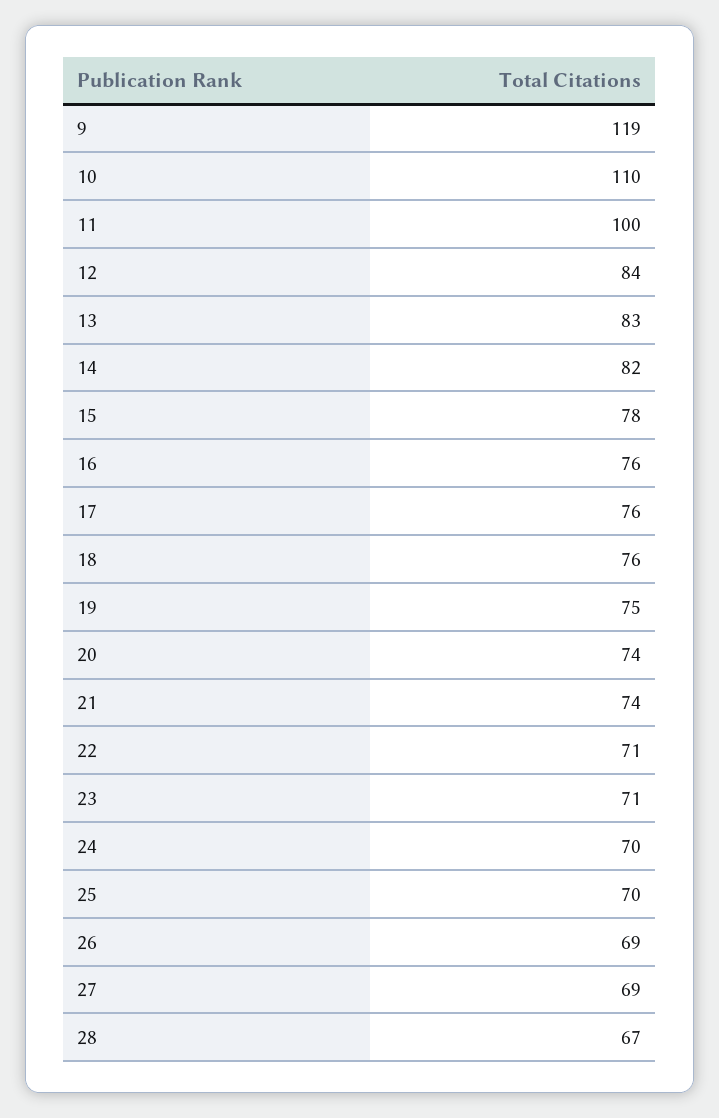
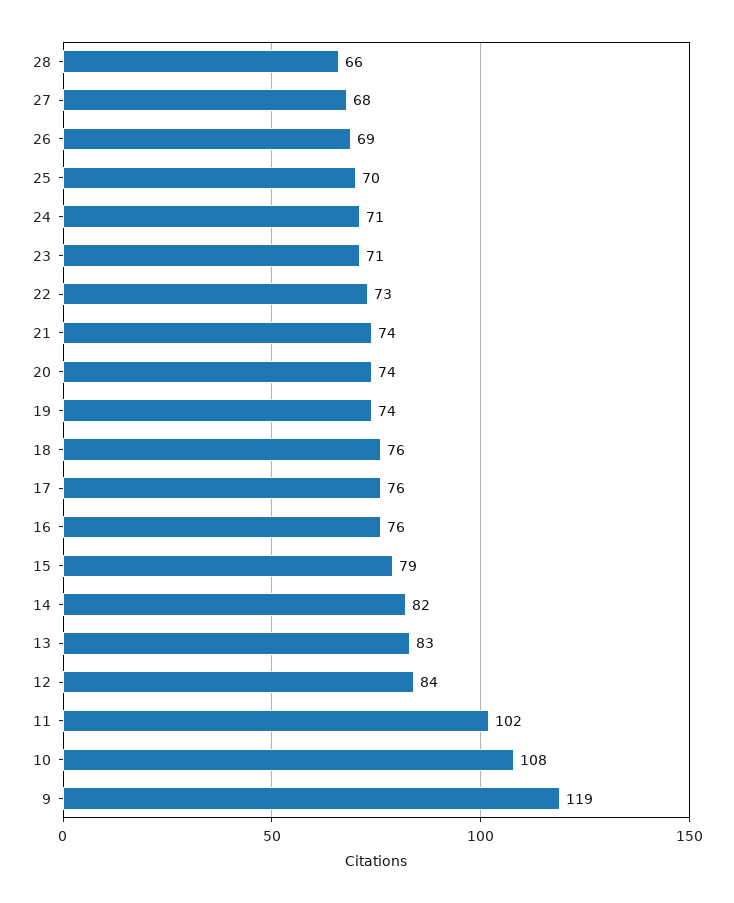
  {
    "9": 119,
-   "10": 110,
+   "10": 108,
-   "11": 100,
+   "11": 102,
    "12": 84,
    "13": 83,
    "14": 82,
-   "15": 78,
+   "15": 79,
    "16": 76,
    "17": 76,
    "18": 76,
-   "19": 75,
+   "19": 74,
    "20": 74,
    "21": 74,
-   "22": 71,
+   "22": 73,
    "23": 71,
-   "24": 70,
+   "24": 71,
    "25": 70,
    "26": 69,
-   "27": 69,
+   "27": 68,
-   "28": 67
+   "28": 66
  }

